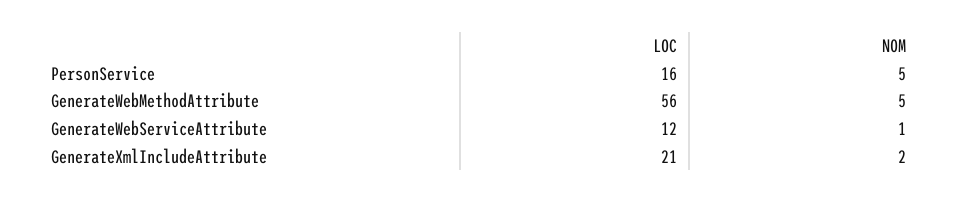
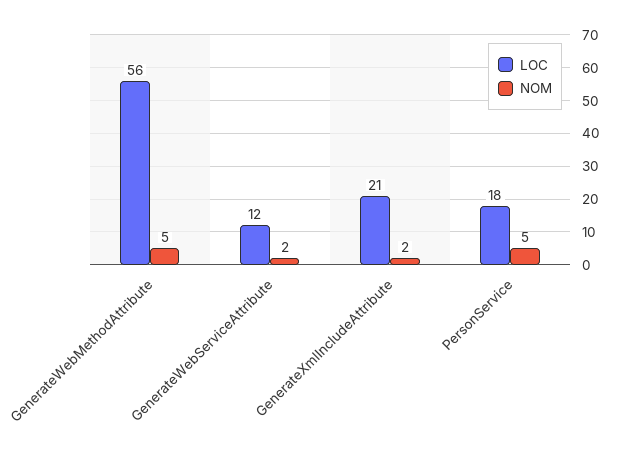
  {
    "LOC": {
-     "PersonService": 16,
+     "PersonService": 18,
      "GenerateWebMethodAttribute": 56,
      "GenerateWebServiceAttribute": 12,
      "GenerateXmlIncludeAttribute": 21
    },
    "NOM": {
      "PersonService": 5,
      "GenerateWebMethodAttribute": 5,
-     "GenerateWebServiceAttribute": 1,
+     "GenerateWebServiceAttribute": 2,
      "GenerateXmlIncludeAttribute": 2
    }
  }

